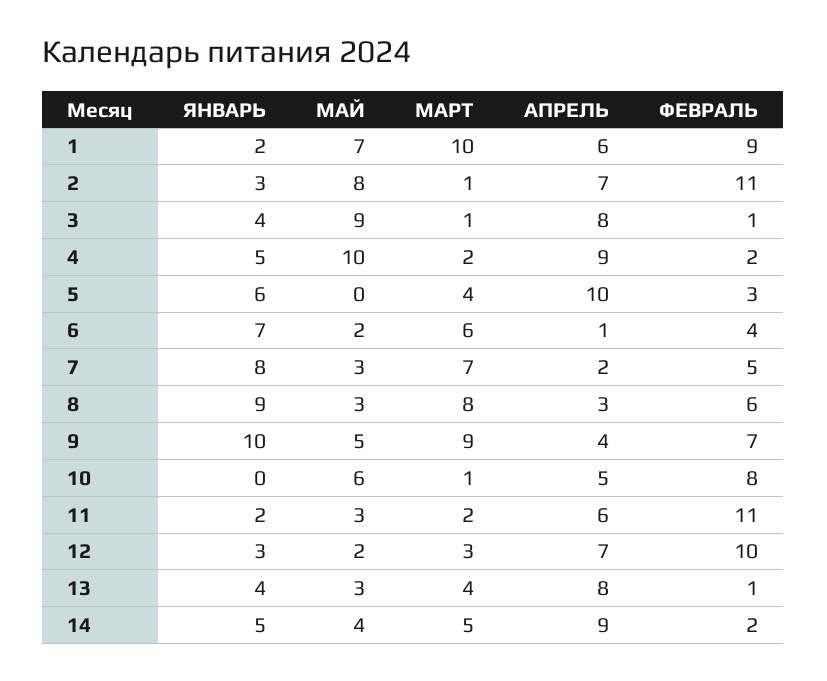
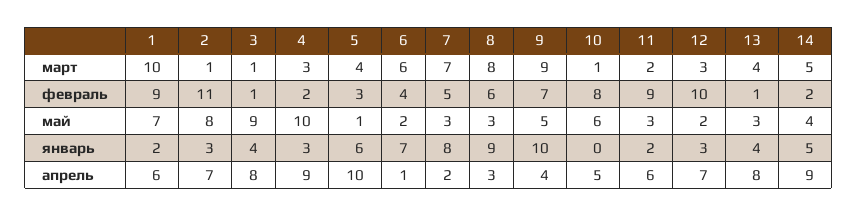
  {
    "ЯНВАРЬ": {
      "1": 2,
      "2": 3,
      "3": 4,
-     "4": 5,
+     "4": 3,
      "5": 6,
      "6": 7,
      "7": 8,
      "8": 9,
      "9": 10,
      "10": 0,
      "11": 2,
      "12": 3,
      "13": 4,
      "14": 5
    },
    "МАЙ": {
      "1": 7,
      "2": 8,
      "3": 9,
      "4": 10,
-     "5": 0,
+     "5": 1,
      "6": 2,
      "7": 3,
      "8": 3,
      "9": 5,
      "10": 6,
      "11": 3,
      "12": 2,
      "13": 3,
      "14": 4
    },
    "МАРТ": {
      "1": 10,
      "2": 1,
      "3": 1,
-     "4": 2,
+     "4": 3,
      "5": 4,
      "6": 6,
      "7": 7,
      "8": 8,
      "9": 9,
      "10": 1,
      "11": 2,
      "12": 3,
      "13": 4,
      "14": 5
    },
    "АПРЕЛЬ": {
      "1": 6,
      "2": 7,
      "3": 8,
      "4": 9,
      "5": 10,
      "6": 1,
      "7": 2,
      "8": 3,
      "9": 4,
      "10": 5,
      "11": 6,
      "12": 7,
      "13": 8,
      "14": 9
    },
    "ФЕВРАЛЬ": {
      "1": 9,
      "2": 11,
      "3": 1,
      "4": 2,
      "5": 3,
      "6": 4,
      "7": 5,
      "8": 6,
      "9": 7,
      "10": 8,
-     "11": 11,
+     "11": 9,
      "12": 10,
      "13": 1,
      "14": 2
    }
  }

